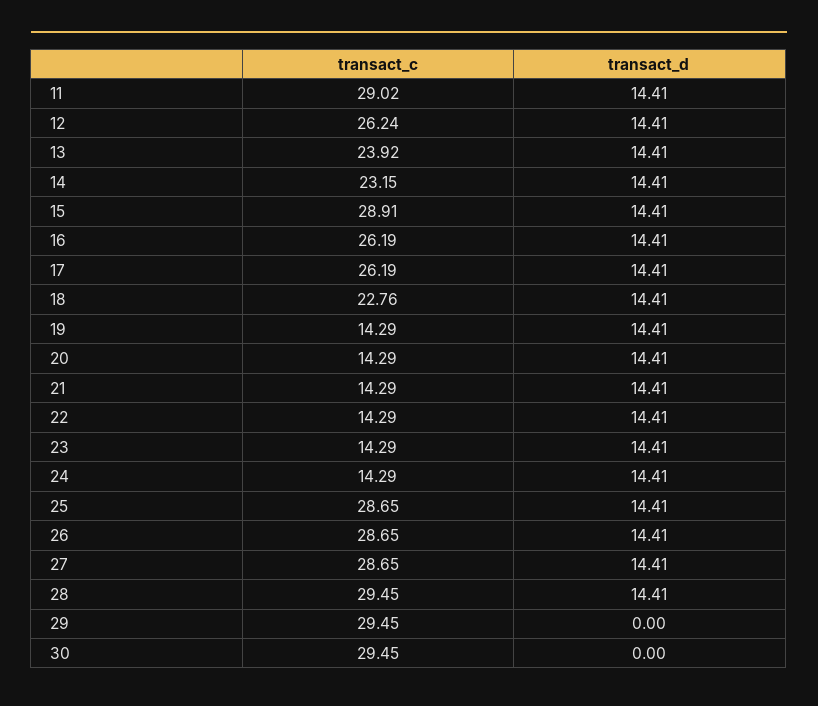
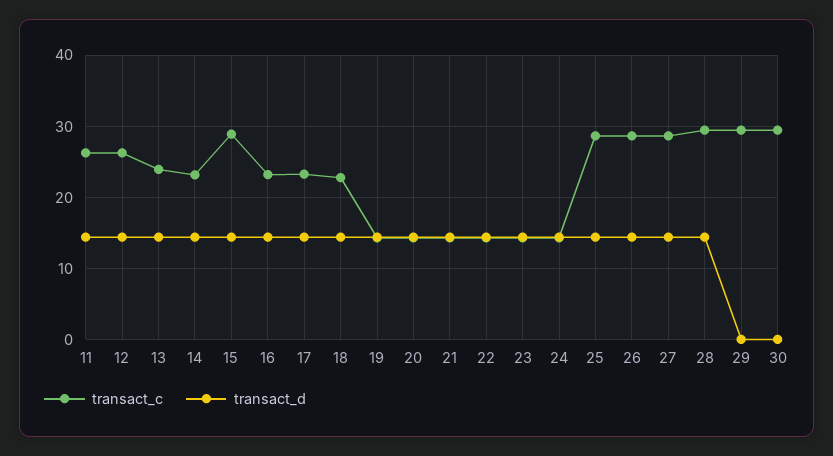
  {
    "transact_c": {
-     "11": 29.02,
+     "11": 26,
      "12": 26.24,
      "13": 23.92,
      "14": 23.15,
      "15": 28.91,
-     "16": 26.19,
+     "16": 23,
-     "17": 26.19,
+     "17": 23,
      "18": 22.76,
      "19": 14.29,
      "20": 14.29,
      "21": 14.29,
      "22": 14.29,
      "23": 14.29,
      "24": 14.29,
      "25": 28.65,
      "26": 28.65,
      "27": 28.65,
      "28": 29.45,
      "29": 29.45,
      "30": 29.45
    },
    "transact_d": {
      "11": 14.41,
      "12": 14.41,
      "13": 14.41,
      "14": 14.41,
      "15": 14.41,
      "16": 14.41,
      "17": 14.41,
      "18": 14.41,
      "19": 14.41,
      "20": 14.41,
      "21": 14.41,
      "22": 14.41,
      "23": 14.41,
      "24": 14.41,
      "25": 14.41,
      "26": 14.41,
      "27": 14.41,
      "28": 14.41,
      "29": 0,
      "30": 0
    }
  }

